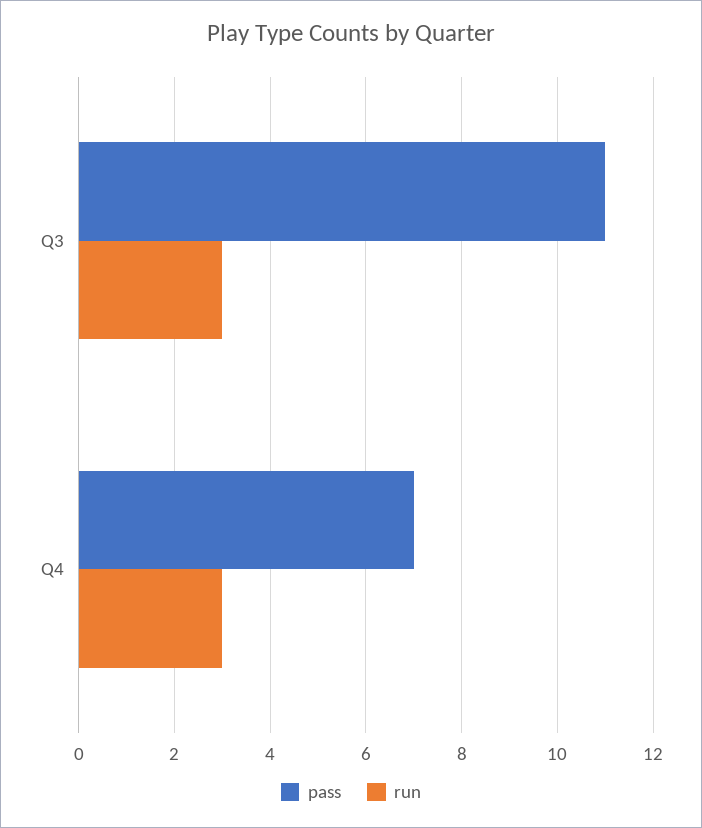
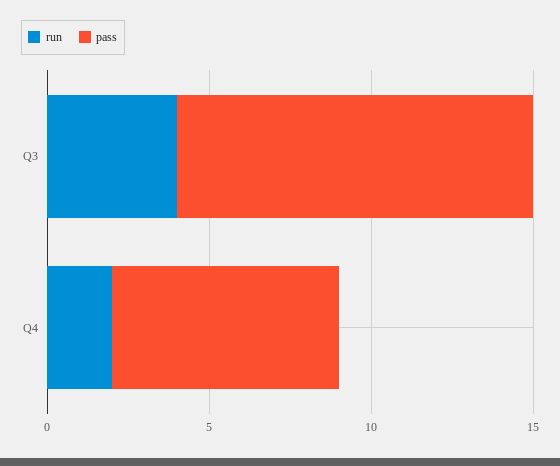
  {
    "pass": {
      "Q3": 11,
      "Q4": 7
    },
    "run": {
-     "Q3": 3,
+     "Q3": 4,
-     "Q4": 3
+     "Q4": 2
    }
  }

